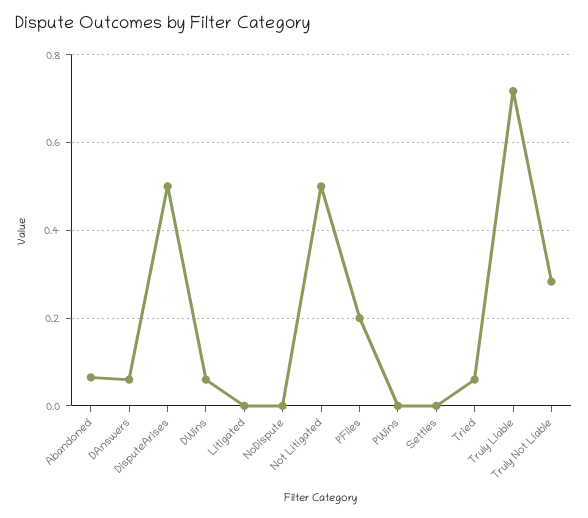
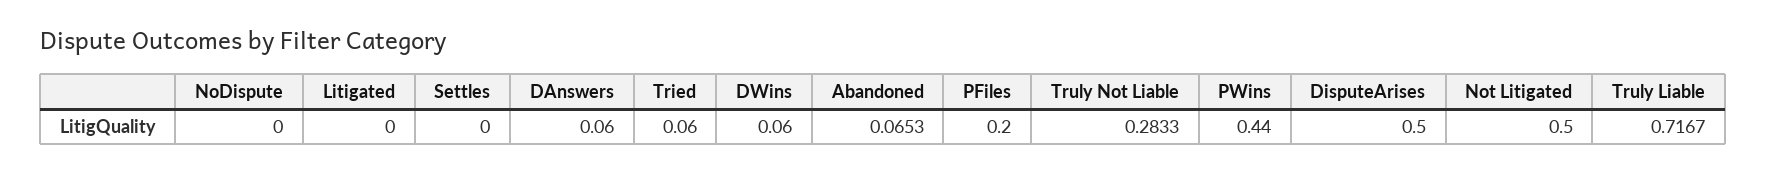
  {
    "Abandoned": 0.0653,
    "DAnswers": 0.06,
    "DisputeArises": 0.5,
    "DWins": 0.06,
    "Litigated": 0,
    "NoDispute": 0,
    "Not Litigated": 0.5,
    "PFiles": 0.2,
-   "PWins": 0,
+   "PWins": 0.44,
    "Settles": 0,
    "Tried": 0.06,
    "Truly Liable": 0.7167,
    "Truly Not Liable": 0.2833
  }

